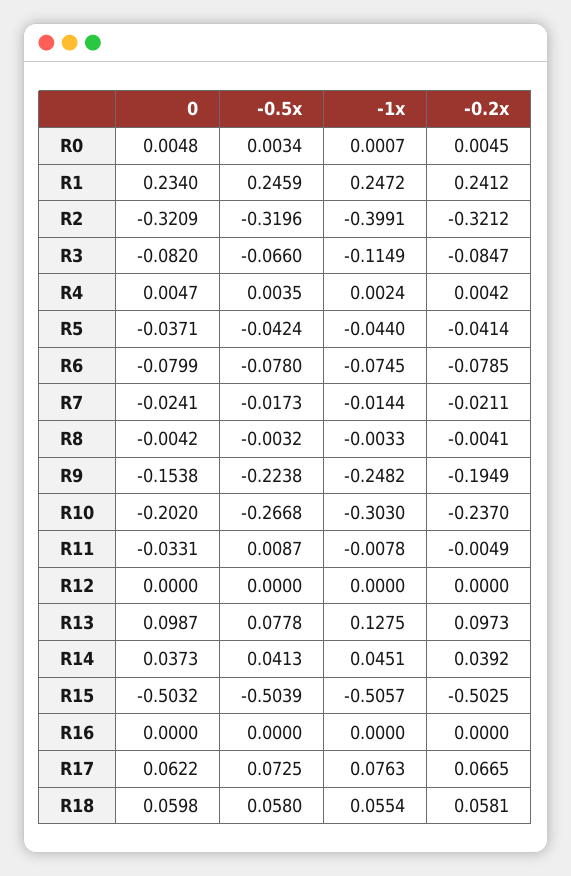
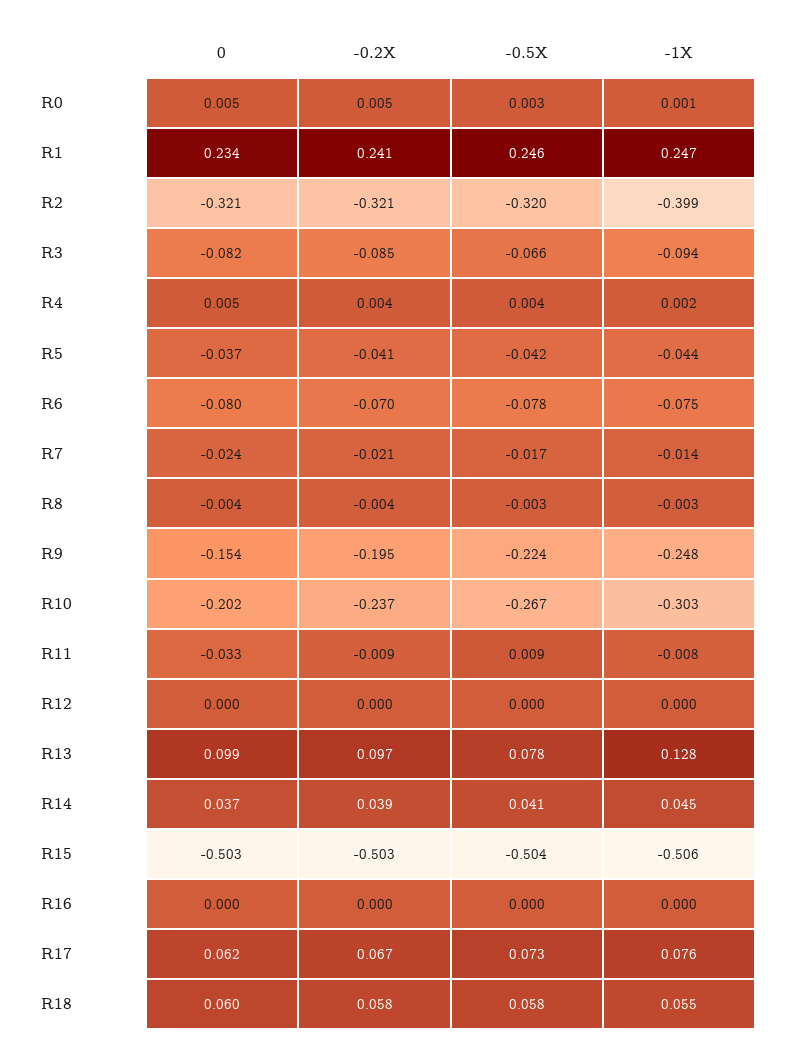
  {
    "0": {
      "R0": 0.0048,
      "R1": 0.234,
      "R2": -0.3209,
      "R3": -0.082,
      "R4": 0.0047,
      "R5": -0.0371,
      "R6": -0.0799,
      "R7": -0.0241,
      "R8": -0.0042,
      "R9": -0.1538,
      "R10": -0.202,
      "R11": -0.0331,
      "R12": 0,
      "R13": 0.0987,
      "R14": 0.0373,
      "R15": -0.5032,
      "R16": 0,
      "R17": 0.0622,
      "R18": 0.0598
    },
    "-0.5x": {
      "R0": 0.0034,
      "R1": 0.2459,
      "R2": -0.3196,
      "R3": -0.066,
      "R4": 0.0035,
      "R5": -0.0424,
      "R6": -0.078,
      "R7": -0.0173,
      "R8": -0.0032,
      "R9": -0.2238,
      "R10": -0.2668,
      "R11": 0.0087,
      "R12": 0,
      "R13": 0.0778,
      "R14": 0.0413,
      "R15": -0.5039,
      "R16": 0,
      "R17": 0.0725,
      "R18": 0.058
    },
    "-1x": {
      "R0": 0.0007,
      "R1": 0.2472,
      "R2": -0.3991,
-     "R3": -0.1149,
+     "R3": -0.094,
      "R4": 0.0024,
      "R5": -0.044,
      "R6": -0.0745,
      "R7": -0.0144,
      "R8": -0.0033,
      "R9": -0.2482,
      "R10": -0.303,
      "R11": -0.0078,
      "R12": 0,
      "R13": 0.1275,
      "R14": 0.0451,
      "R15": -0.5057,
      "R16": 0,
      "R17": 0.0763,
      "R18": 0.0554
    },
    "-0.2x": {
      "R0": 0.0045,
      "R1": 0.2412,
      "R2": -0.3212,
      "R3": -0.0847,
      "R4": 0.0042,
      "R5": -0.0414,
-     "R6": -0.0785,
+     "R6": -0.07,
      "R7": -0.0211,
      "R8": -0.0041,
      "R9": -0.1949,
      "R10": -0.237,
-     "R11": -0.0049,
+     "R11": -0.009,
      "R12": 0,
      "R13": 0.0973,
      "R14": 0.0392,
      "R15": -0.5025,
      "R16": 0,
      "R17": 0.0665,
      "R18": 0.0581
    }
  }

